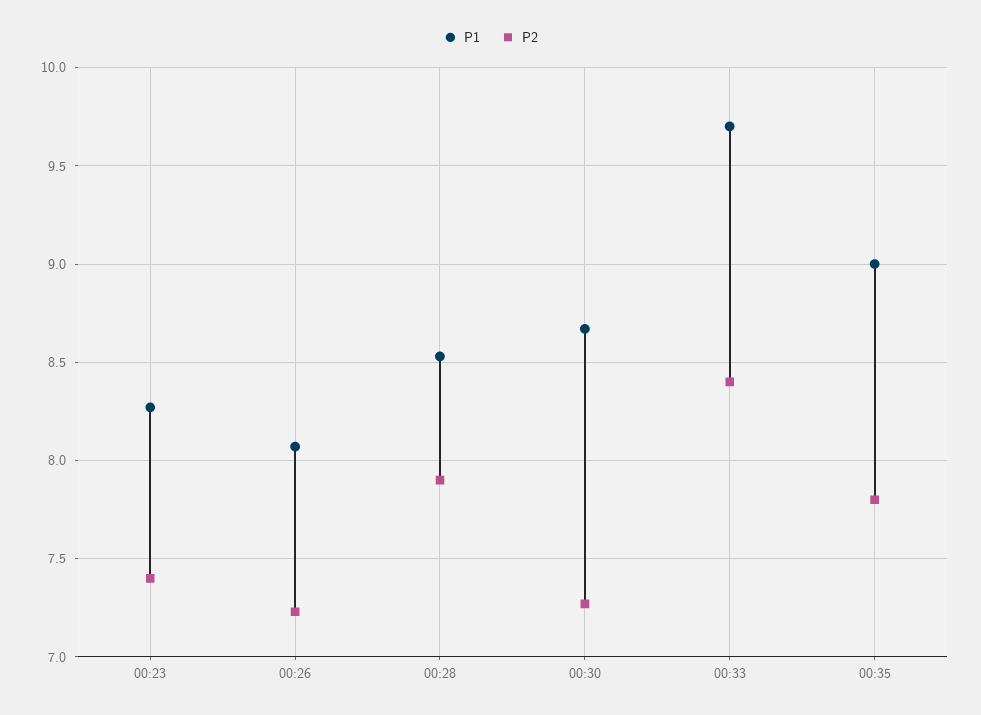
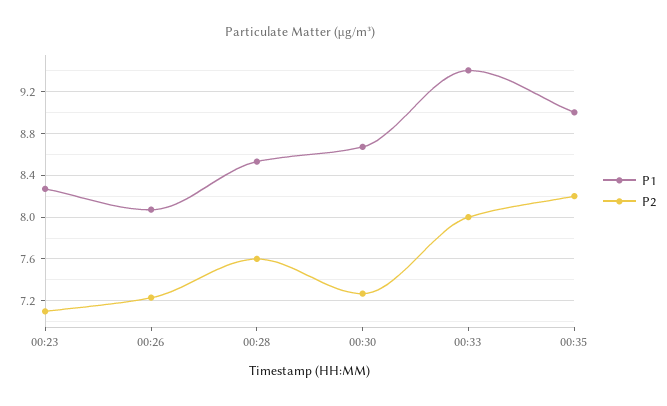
  {
    "P1": {
      "00:23": 8.25,
      "00:26": 8.05,
      "00:28": 8.55,
      "00:30": 8.65,
-     "00:33": 9.7,
+     "00:33": 9.4,
      "00:35": 9
    },
    "P2": {
-     "00:23": 7.4,
+     "00:23": 7.1,
      "00:26": 7.25,
-     "00:28": 7.9,
+     "00:28": 7.6,
      "00:30": 7.25,
-     "00:33": 8.4,
+     "00:33": 8,
-     "00:35": 7.8
+     "00:35": 8.2
    }
  }

